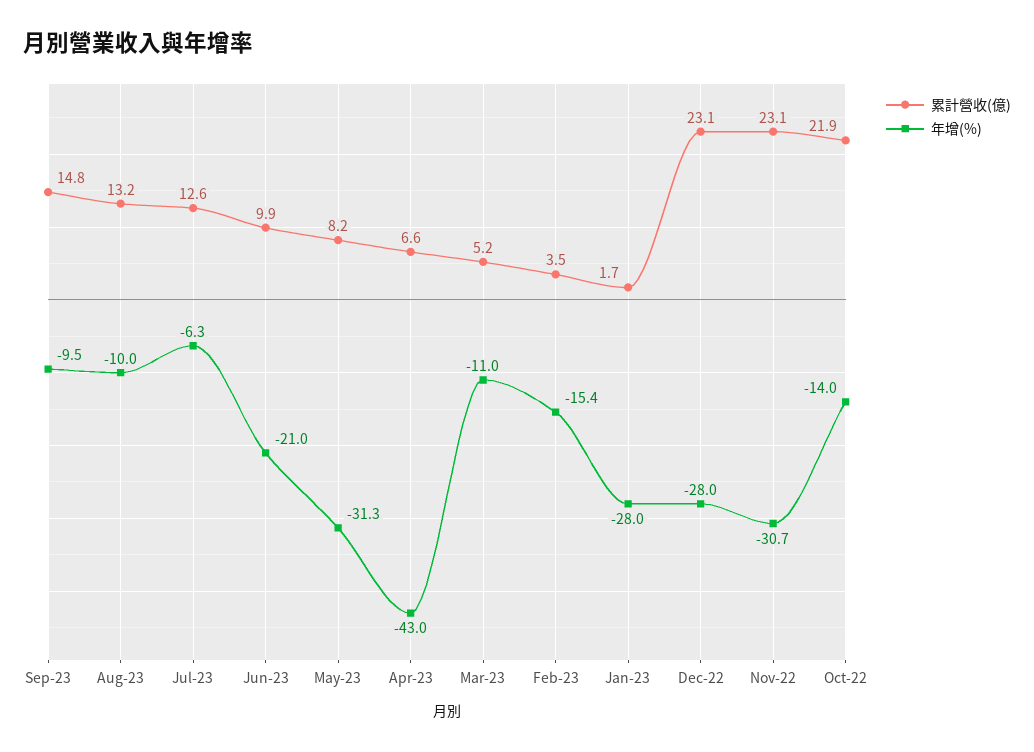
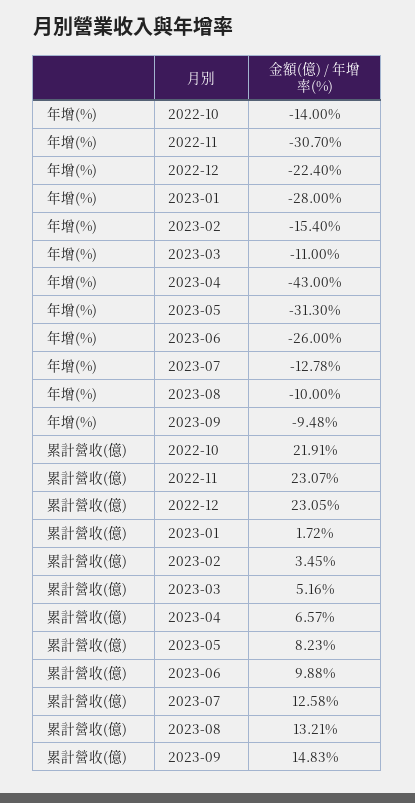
  {
    "累計營收(億)": {
      "Sep-23": 14.83,
      "Aug-23": 13.21,
      "Jul-23": 12.58,
      "Jun-23": 9.88,
      "May-23": 8.23,
      "Apr-23": 6.57,
      "Mar-23": 5.16,
      "Feb-23": 3.45,
      "Jan-23": 1.72,
      "Dec-22": 23.05,
      "Nov-22": 23.07,
      "Oct-22": 21.91
    },
    "年增(%)": {
      "Sep-23": -9.48,
      "Aug-23": -10,
-     "Jul-23": -6.3,
+     "Jul-23": -12.78,
-     "Jun-23": -21,
+     "Jun-23": -26,
      "May-23": -31.3,
      "Apr-23": -43,
      "Mar-23": -11,
      "Feb-23": -15.4,
      "Jan-23": -28,
-     "Dec-22": -28,
+     "Dec-22": -22.4,
      "Nov-22": -30.7,
      "Oct-22": -14
    }
  }

